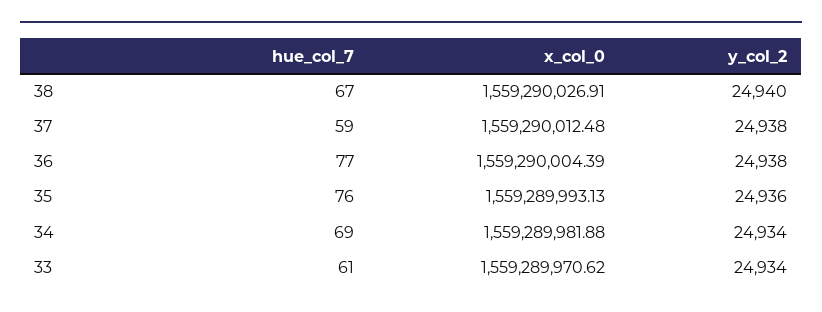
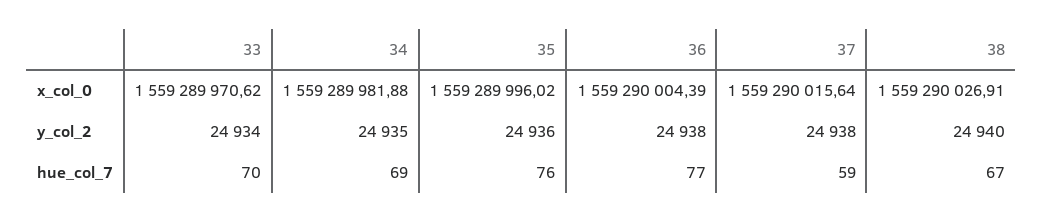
  {
    "hue_col_7": {
      "38": 67,
      "37": 59,
      "36": 77,
      "35": 76,
      "34": 69,
-     "33": 61
+     "33": 70
    },
    "x_col_0": {
      "38": 1559290026.91,
-     "37": 1559290012.48,
+     "37": 1559290015.64,
      "36": 1559290004.39,
-     "35": 1559289993.13,
+     "35": 1559289996.02,
      "34": 1559289981.88,
      "33": 1559289970.62
    },
    "y_col_2": {
      "38": 24940,
      "37": 24938,
      "36": 24938,
      "35": 24936,
-     "34": 24934,
+     "34": 24935,
      "33": 24934
    }
  }

